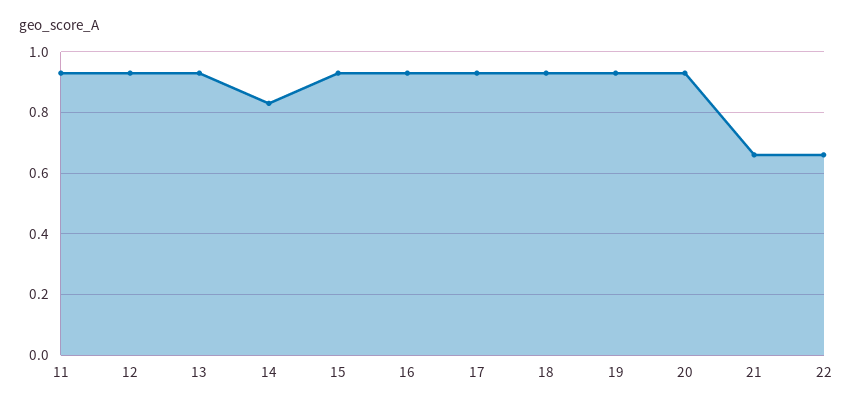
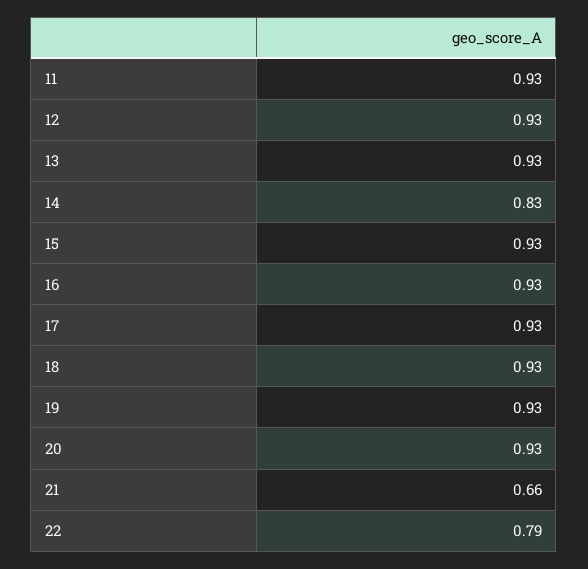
  {
    "11": 0.93,
    "12": 0.93,
    "13": 0.93,
    "14": 0.83,
    "15": 0.93,
    "16": 0.93,
    "17": 0.93,
    "18": 0.93,
    "19": 0.93,
    "20": 0.93,
    "21": 0.66,
-   "22": 0.65
+   "22": 0.79
  }

